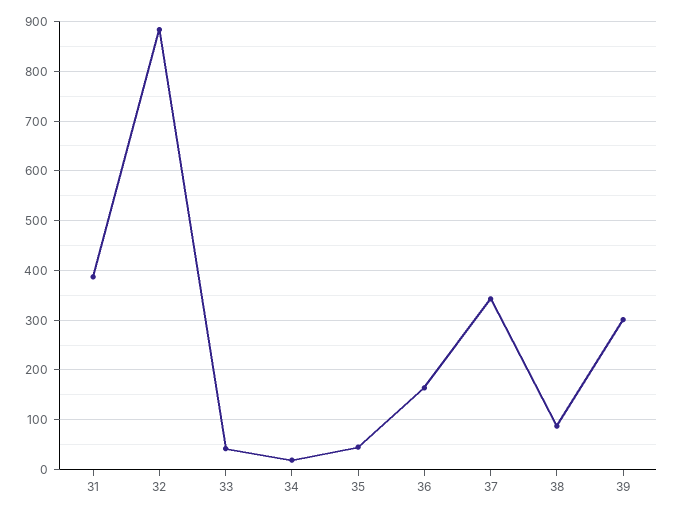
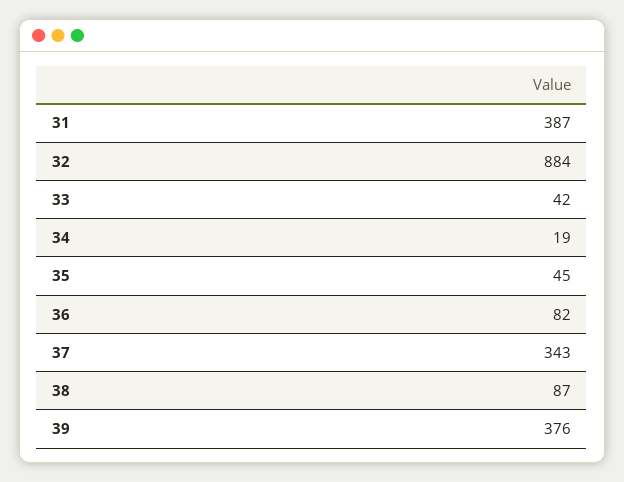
  {
    "31": 387,
    "32": 884,
    "33": 42,
    "34": 19,
    "35": 45,
-   "36": 160,
+   "36": 82,
    "37": 343,
    "38": 87,
-   "39": 300
+   "39": 376
  }

